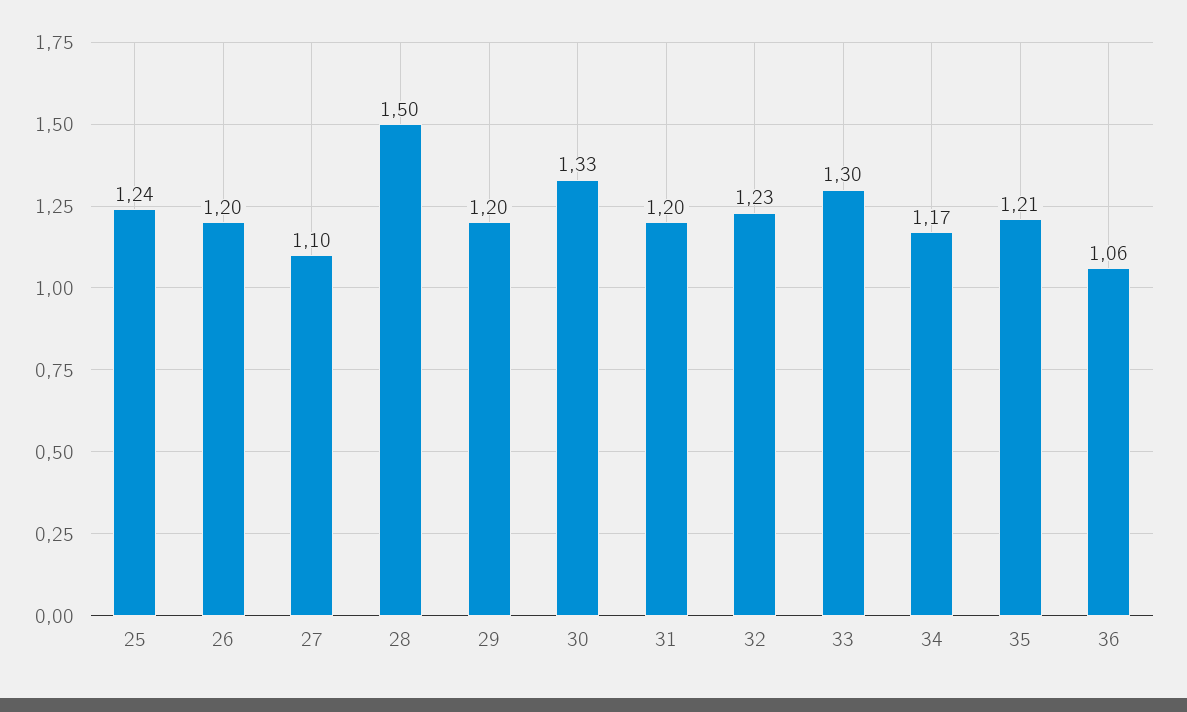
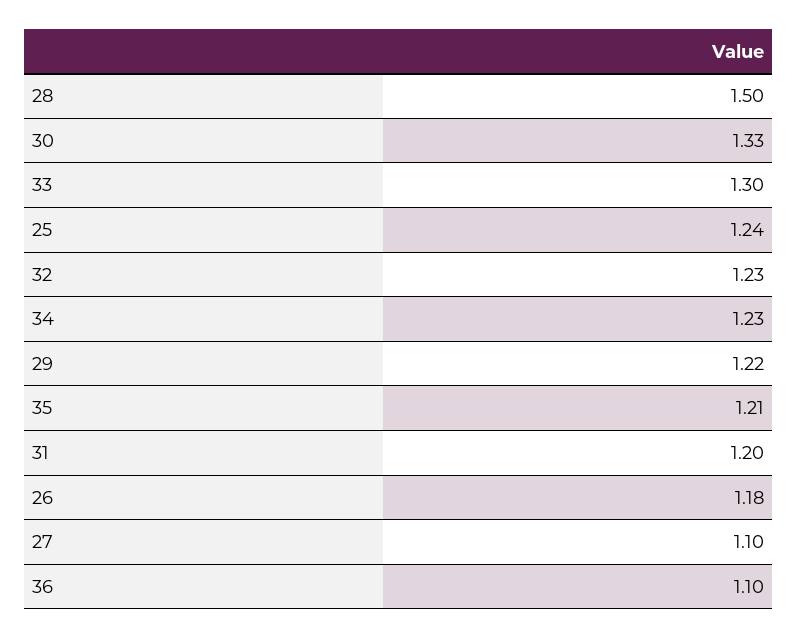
  {
    "25": 1.24,
-   "26": 1.2,
+   "26": 1.18,
    "27": 1.1,
    "28": 1.5,
-   "29": 1.2,
+   "29": 1.22,
    "30": 1.33,
    "31": 1.2,
    "32": 1.23,
    "33": 1.3,
-   "34": 1.17,
+   "34": 1.23,
    "35": 1.21,
-   "36": 1.06
+   "36": 1.1
  }

